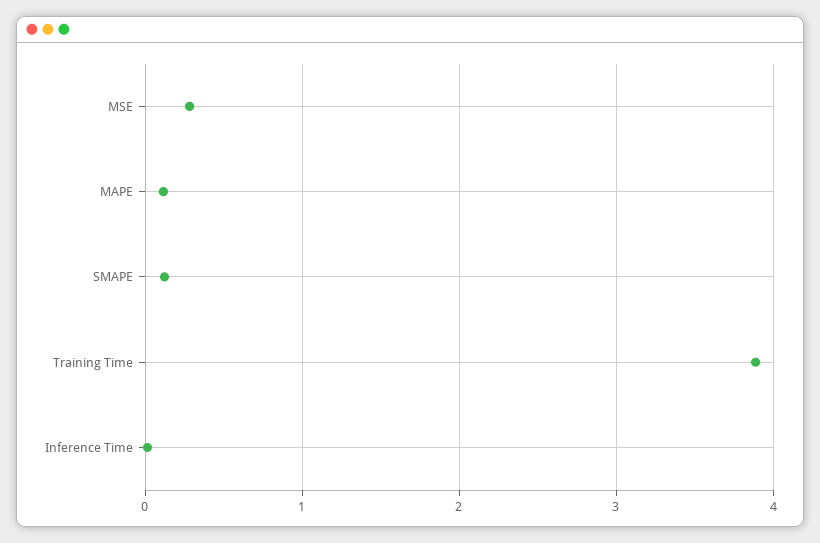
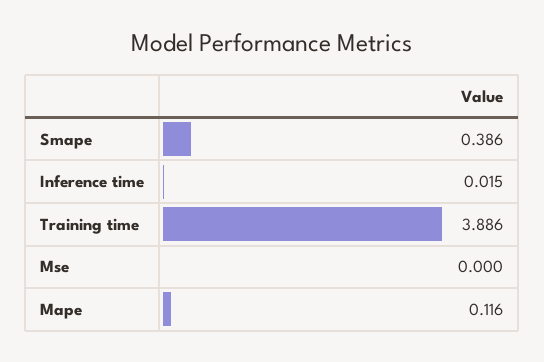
  {
-   "MSE": 0.3,
+   "MSE": 0,
    "MAPE": 0.116,
-   "SMAPE": 0.1,
+   "SMAPE": 0.386,
    "Training Time": 3.886,
    "Inference Time": 0.015
  }

